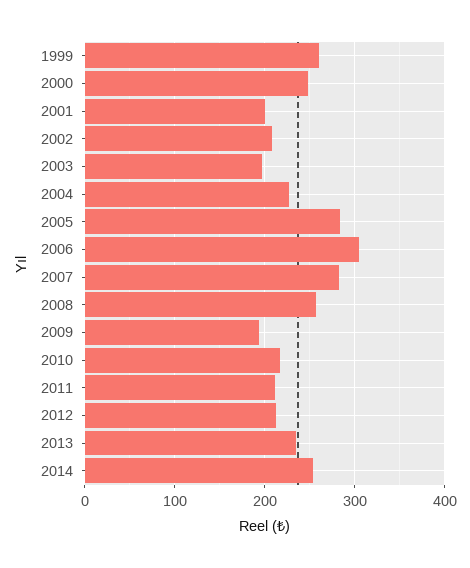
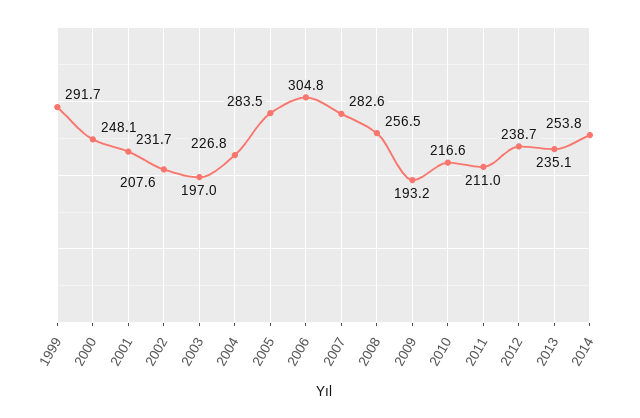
  {
-   "1999": 260,
+   "1999": 291.7,
    "2000": 248.1,
-   "2001": 200,
+   "2001": 231.7,
    "2002": 207.6,
    "2003": 197,
    "2004": 226.8,
    "2005": 283.5,
    "2006": 304.8,
    "2007": 282.6,
    "2008": 256.5,
    "2009": 193.2,
    "2010": 216.6,
    "2011": 211,
-   "2012": 210,
+   "2012": 238.7,
    "2013": 235.1,
    "2014": 253.8
  }

